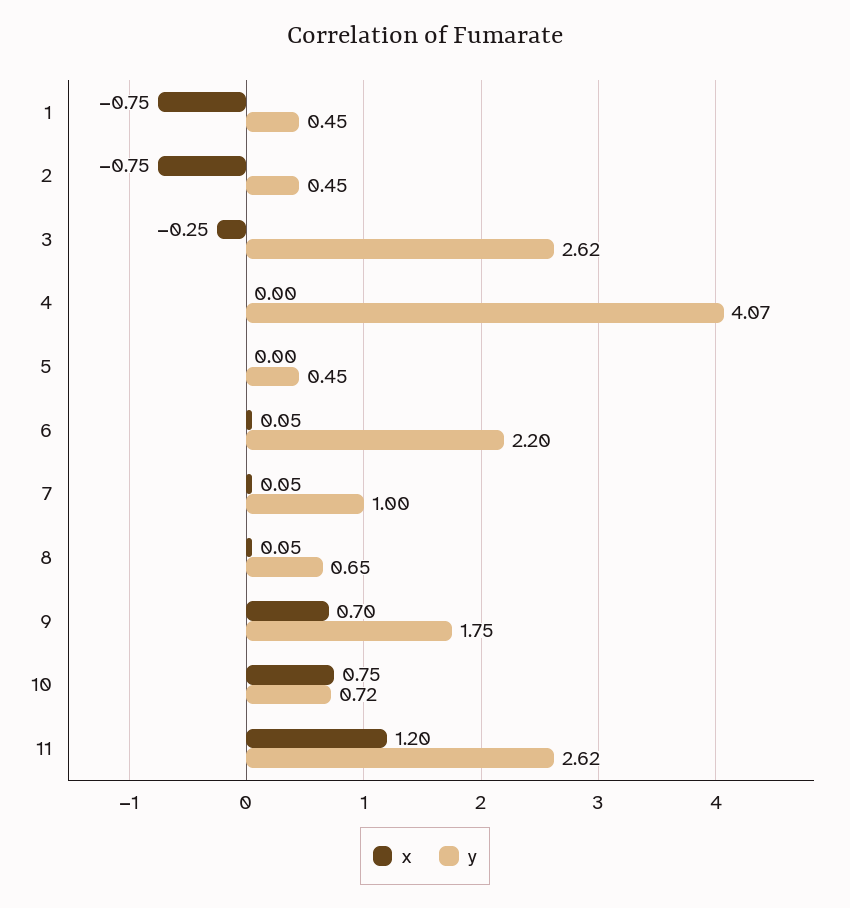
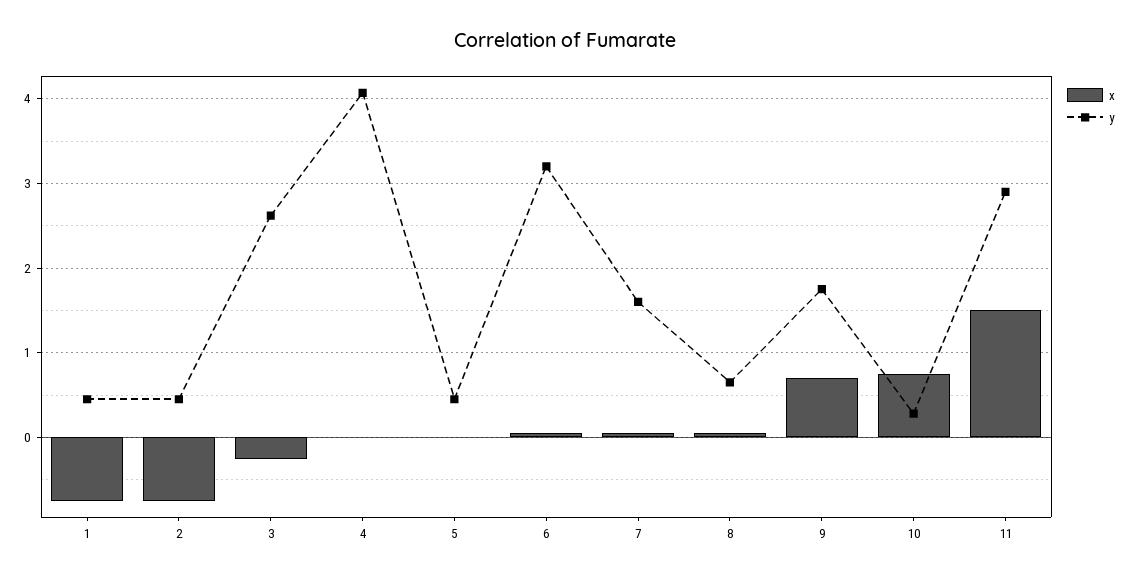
  {
    "x": {
      "1": -0.75,
      "2": -0.75,
      "3": -0.25,
      "4": 0,
      "5": 0,
      "6": 0.05,
      "7": 0.05,
      "8": 0.05,
      "9": 0.7,
      "10": 0.75,
-     "11": 1.2
+     "11": 1.5
    },
    "y": {
      "1": 0.45,
      "2": 0.45,
      "3": 2.62,
      "4": 4.07,
      "5": 0.45,
-     "6": 2.2,
+     "6": 3.2,
-     "7": 1,
+     "7": 1.6,
      "8": 0.65,
      "9": 1.75,
-     "10": 0.72,
+     "10": 0.3,
-     "11": 2.62
+     "11": 2.9
    }
  }

